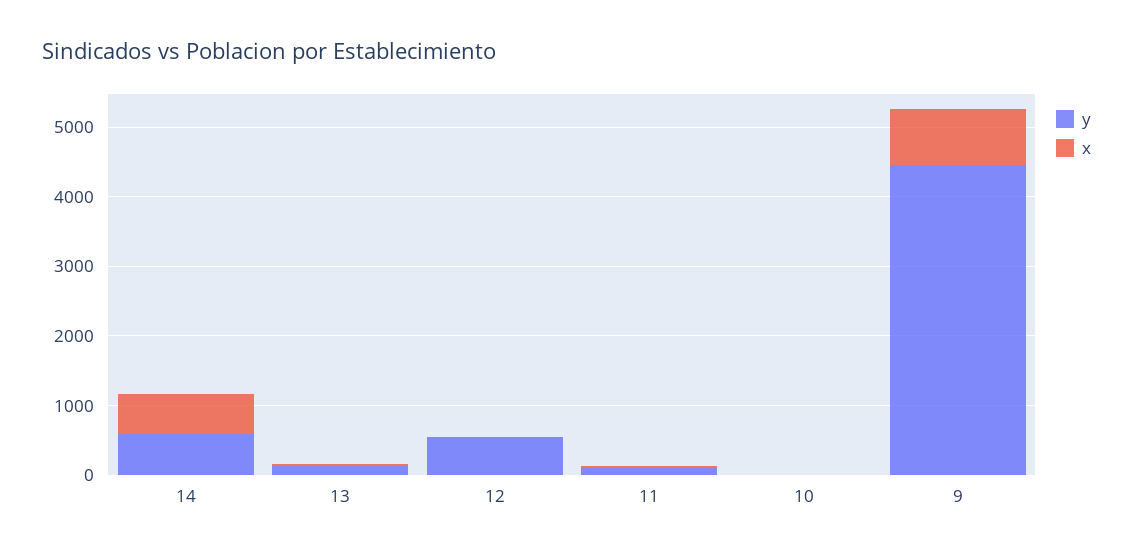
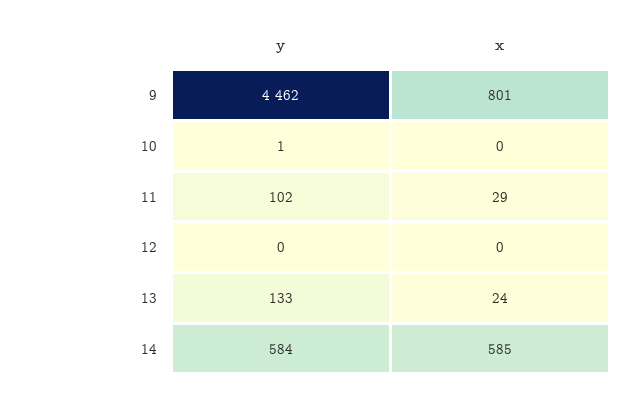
  {
    "y": {
      "14": 584,
      "13": 133,
-     "12": 600,
+     "12": 0,
      "11": 102,
      "10": 1,
      "9": 4462
    },
    "x": {
      "14": 585,
      "13": 24,
      "12": 0,
      "11": 29,
      "10": 0,
      "9": 801
    }
  }

